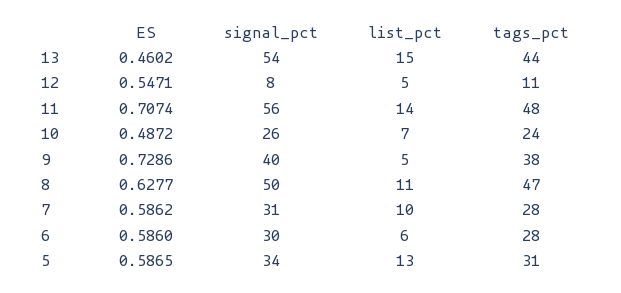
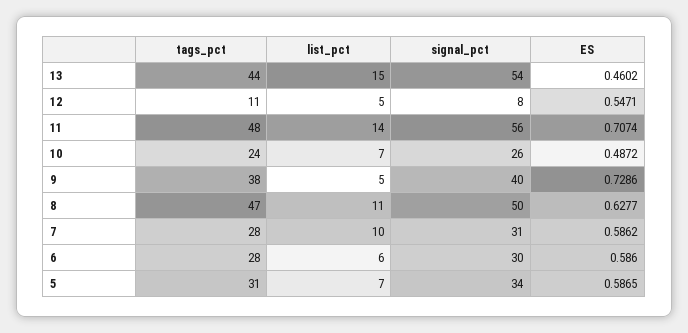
  {
    "ES": {
      "13": 0.4602,
      "12": 0.5471,
      "11": 0.7074,
      "10": 0.4872,
      "9": 0.7286,
      "8": 0.6277,
      "7": 0.5862,
      "6": 0.586,
      "5": 0.5865
    },
    "signal_pct": {
      "13": 54,
      "12": 8,
      "11": 56,
      "10": 26,
      "9": 40,
      "8": 50,
      "7": 31,
      "6": 30,
      "5": 34
    },
    "list_pct": {
      "13": 15,
      "12": 5,
      "11": 14,
      "10": 7,
      "9": 5,
      "8": 11,
      "7": 10,
      "6": 6,
-     "5": 13
+     "5": 7
    },
    "tags_pct": {
      "13": 44,
      "12": 11,
      "11": 48,
      "10": 24,
      "9": 38,
      "8": 47,
      "7": 28,
      "6": 28,
      "5": 31
    }
  }

